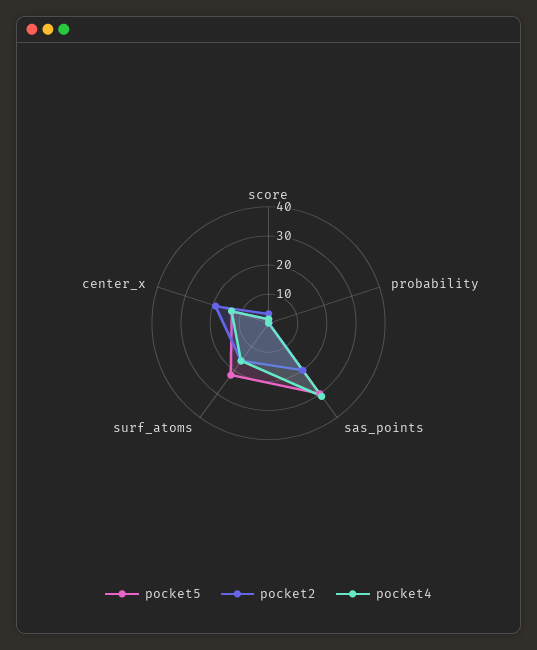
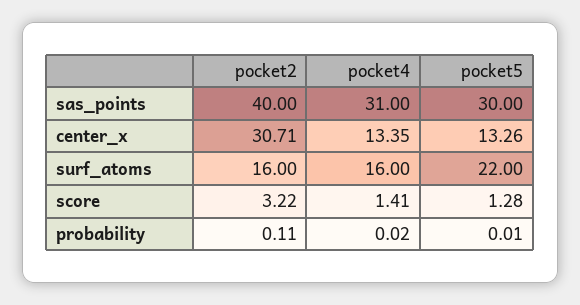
  {
    "pocket5": {
      "score": 1.28,
      "probability": 0.01,
      "sas_points": 30,
      "surf_atoms": 22,
      "center_x": 13.26
    },
    "pocket2": {
      "score": 3.22,
      "probability": 0.11,
-     "sas_points": 20,
+     "sas_points": 40,
      "surf_atoms": 16,
-     "center_x": 20
+     "center_x": 30.71
    },
    "pocket4": {
      "score": 1.41,
      "probability": 0.02,
      "sas_points": 31,
      "surf_atoms": 16,
      "center_x": 13.35
    }
  }

